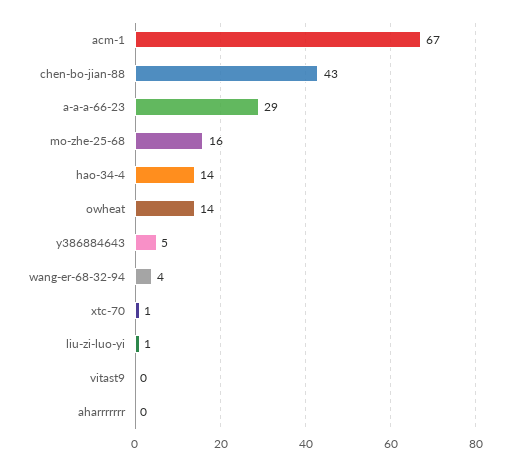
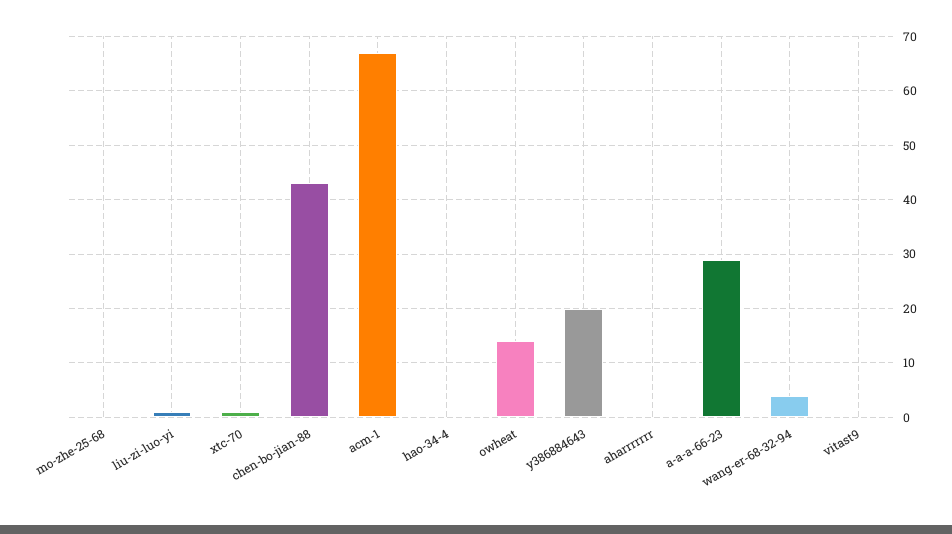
  {
    "acm-1": 67,
    "chen-bo-jian-88": 43,
    "a-a-a-66-23": 29,
-   "mo-zhe-25-68": 16,
+   "mo-zhe-25-68": 0,
-   "hao-34-4": 14,
+   "hao-34-4": 0,
    "owheat": 14,
-   "y386884643": 5,
+   "y386884643": 20,
    "wang-er-68-32-94": 4,
    "xtc-70": 1,
    "liu-zi-luo-yi": 1,
    "vitast9": 0,
    "aharrrrrrr": 0
  }

